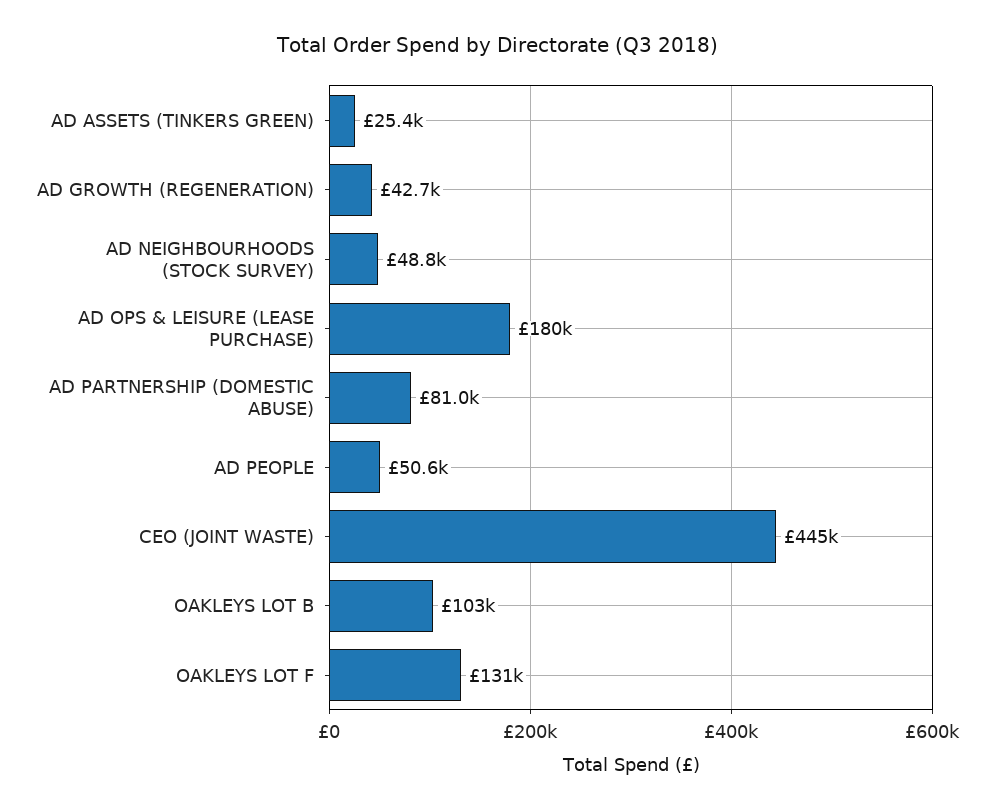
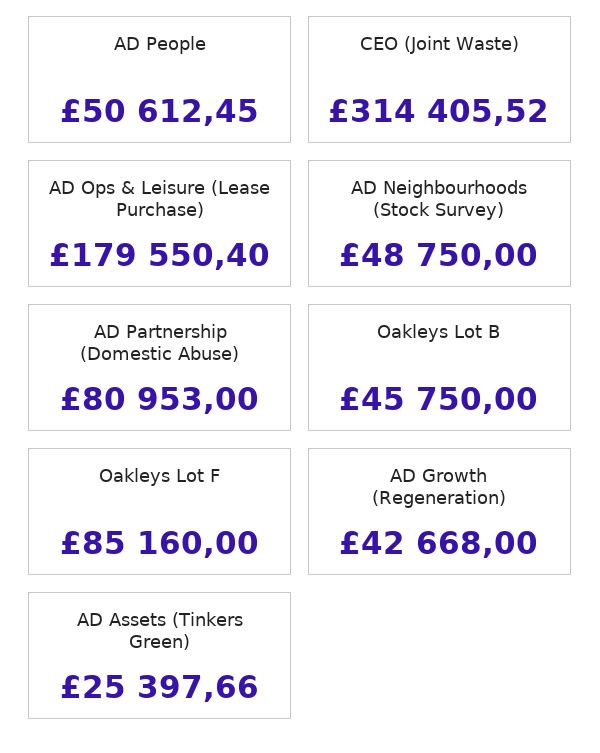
  {
    "AD ASSETS (TINKERS GREEN)": 25397.66,
    "AD GROWTH (REGENERATION)": 42668,
    "AD NEIGHBOURHOODS (STOCK SURVEY)": 48750,
    "AD OPS & LEISURE (LEASE PURCHASE)": 179550.4,
    "AD PARTNERSHIP (DOMESTIC ABUSE)": 80953,
    "AD PEOPLE": 50612.45,
-   "CEO (JOINT WASTE)": 445000,
+   "CEO (JOINT WASTE)": 314405.52,
-   "OAKLEYS LOT B": 103000,
+   "OAKLEYS LOT B": 45750,
-   "OAKLEYS LOT F": 131000
+   "OAKLEYS LOT F": 85160
  }

